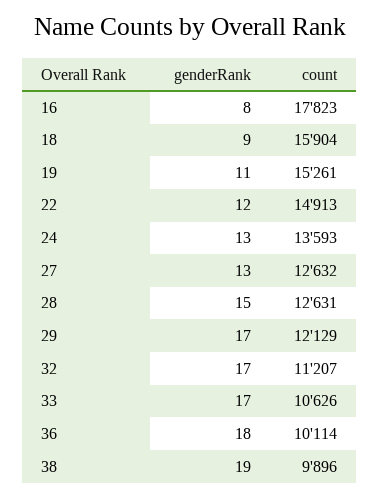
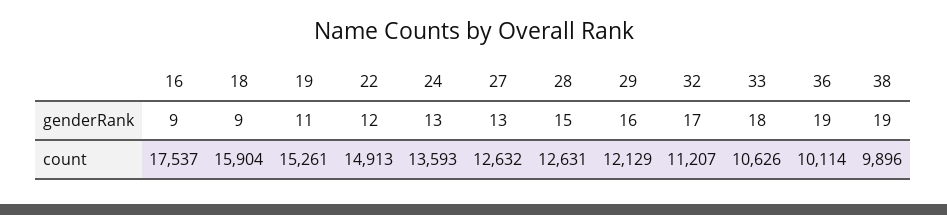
  {
    "genderRank": {
-     "16": 8,
+     "16": 9,
      "18": 9,
      "19": 11,
      "22": 12,
      "24": 13,
      "27": 13,
      "28": 15,
-     "29": 17,
+     "29": 16,
      "32": 17,
-     "33": 17,
+     "33": 18,
-     "36": 18,
+     "36": 19,
      "38": 19
    },
    "count": {
-     "16": 17823,
+     "16": 17537,
      "18": 15904,
      "19": 15261,
      "22": 14913,
      "24": 13593,
      "27": 12632,
      "28": 12631,
      "29": 12129,
      "32": 11207,
      "33": 10626,
      "36": 10114,
      "38": 9896
    }
  }

